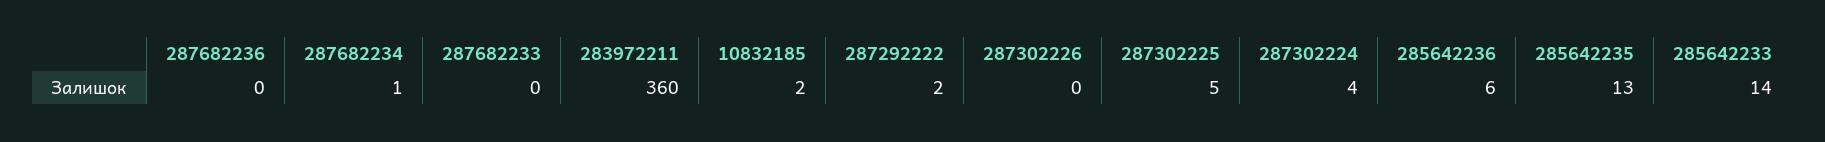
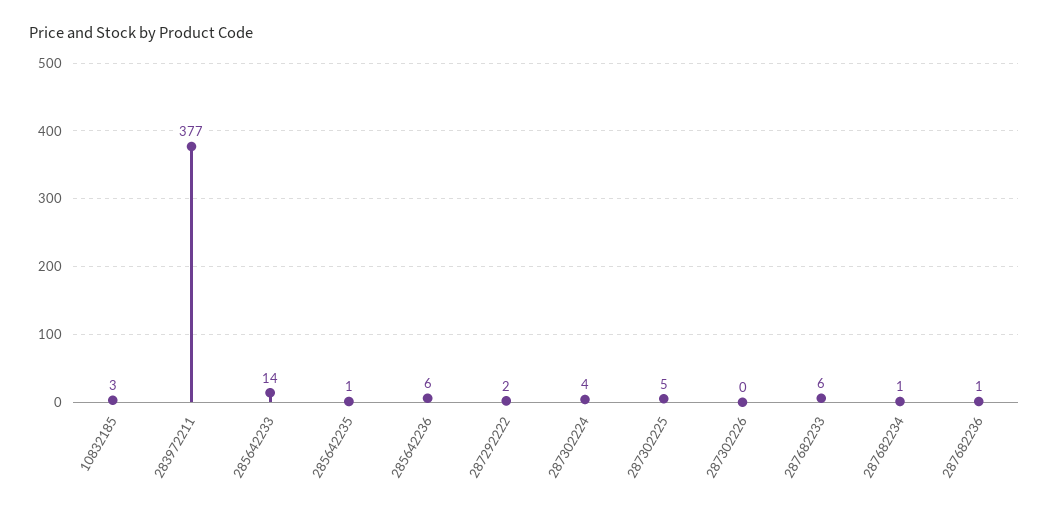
  {
-   "287682236": 0,
+   "287682236": 1,
    "287682234": 1,
-   "287682233": 0,
+   "287682233": 6,
-   "283972211": 360,
+   "283972211": 377,
-   "10832185": 2,
+   "10832185": 3,
    "287292222": 2,
    "287302226": 0,
    "287302225": 5,
    "287302224": 4,
    "285642236": 6,
-   "285642235": 13,
+   "285642235": 1,
    "285642233": 14
  }

